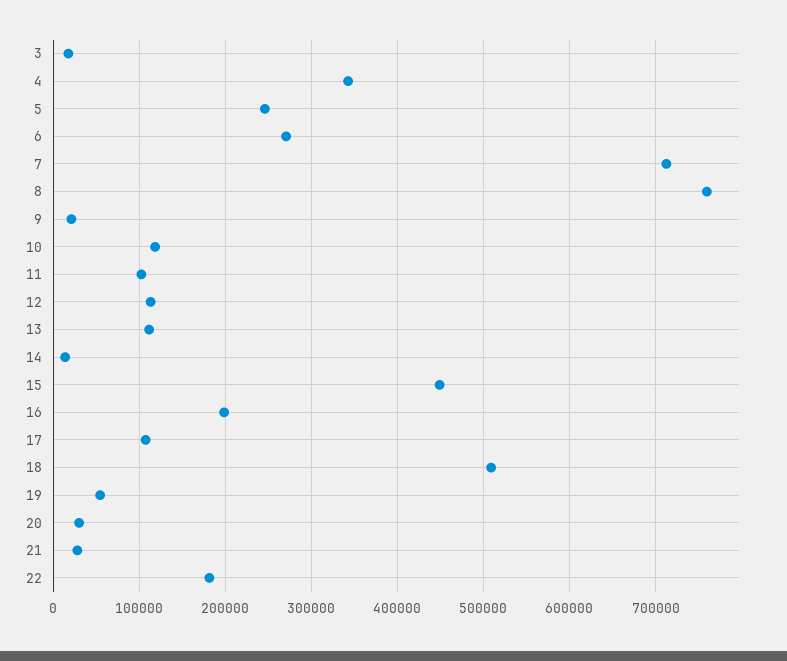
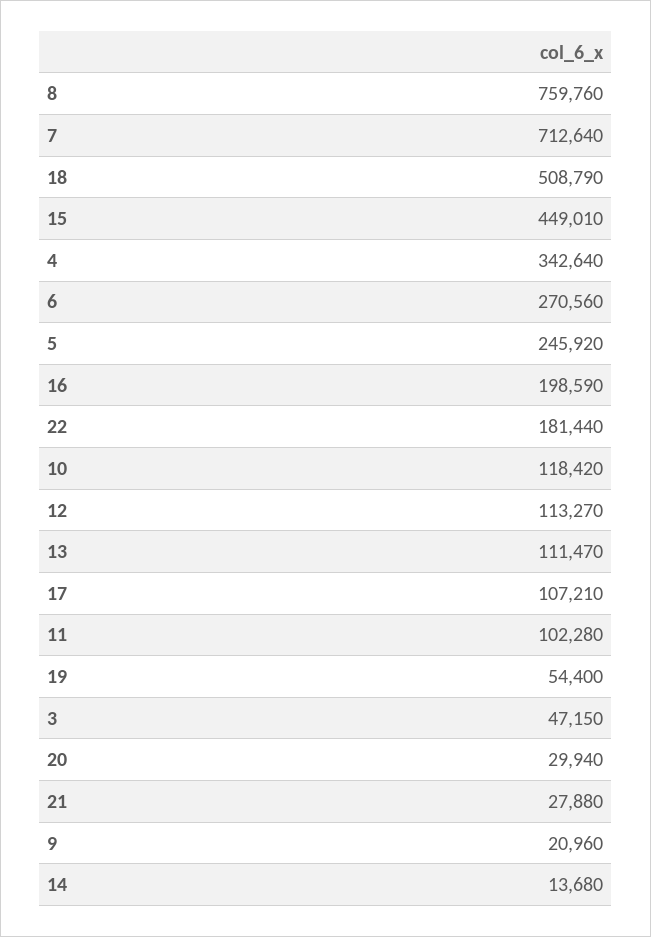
  {
-   "3": 20000,
+   "3": 47150,
    "4": 342640,
    "5": 245920,
    "6": 270560,
    "7": 712640,
    "8": 759760,
    "9": 20960,
    "10": 118420,
    "11": 102280,
    "12": 113270,
    "13": 111470,
    "14": 13680,
    "15": 449010,
    "16": 198590,
    "17": 107210,
    "18": 508790,
    "19": 54400,
    "20": 29940,
    "21": 27880,
    "22": 181440
  }

